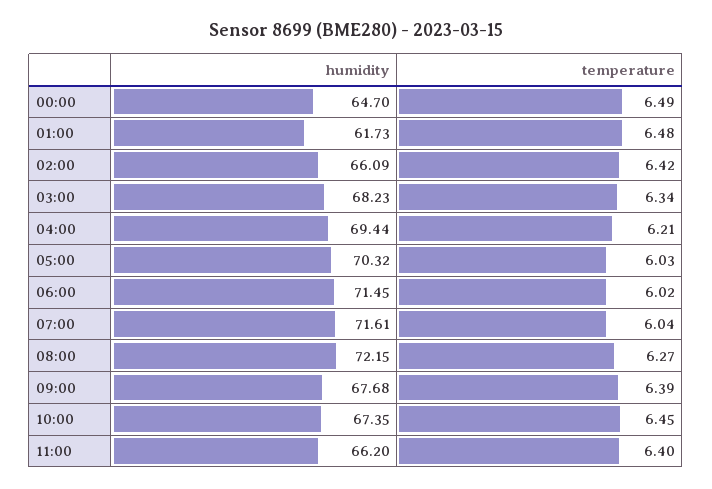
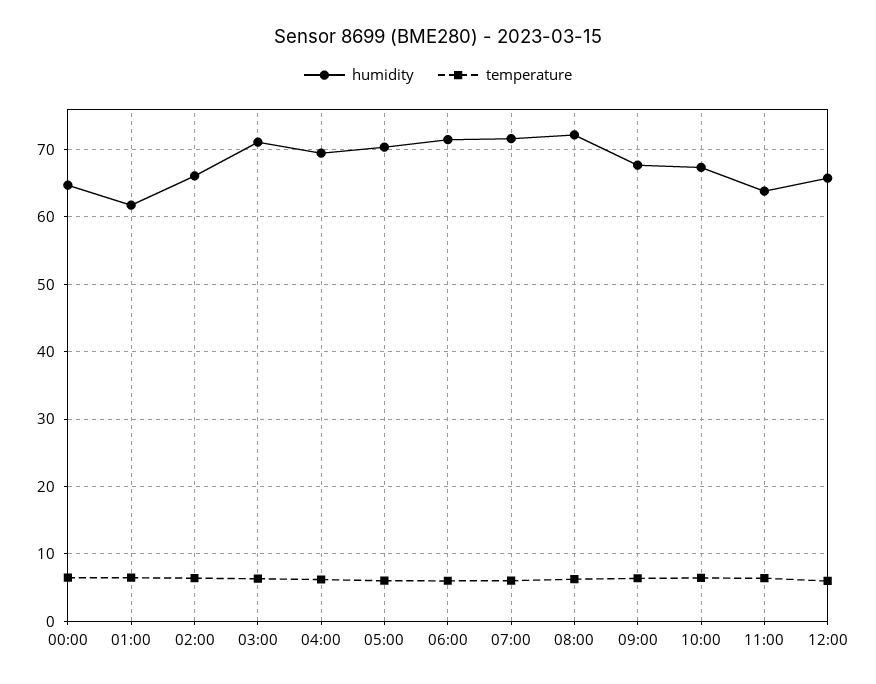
  {
    "humidity": {
      "00:00": 64.7,
      "01:00": 61.73,
      "02:00": 66.09,
-     "03:00": 68.23,
+     "03:00": 71,
      "04:00": 69.44,
      "05:00": 70.32,
      "06:00": 71.45,
      "07:00": 71.61,
      "08:00": 72.15,
      "09:00": 67.68,
      "10:00": 67.35,
-     "11:00": 66.2
+     "11:00": 64,
+     "12:00": 66
    },
    "temperature": {
      "00:00": 6.49,
      "01:00": 6.48,
      "02:00": 6.42,
      "03:00": 6.34,
      "04:00": 6.21,
      "05:00": 6.03,
      "06:00": 6.02,
      "07:00": 6.04,
      "08:00": 6.27,
      "09:00": 6.39,
      "10:00": 6.45,
-     "11:00": 6.4
+     "11:00": 6.4,
+     "12:00": 6
    }
  }

